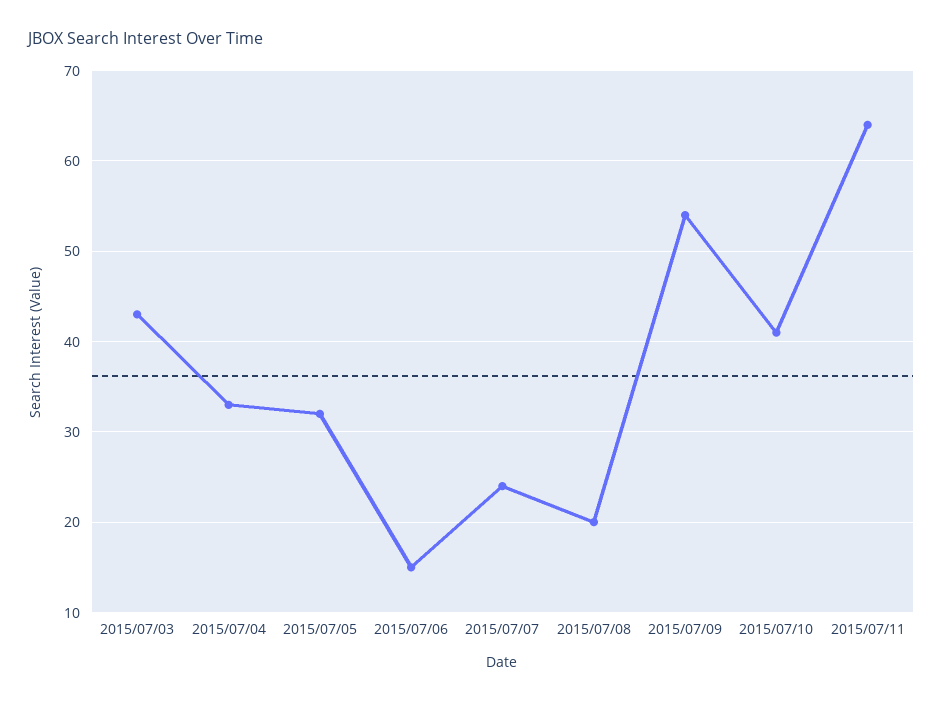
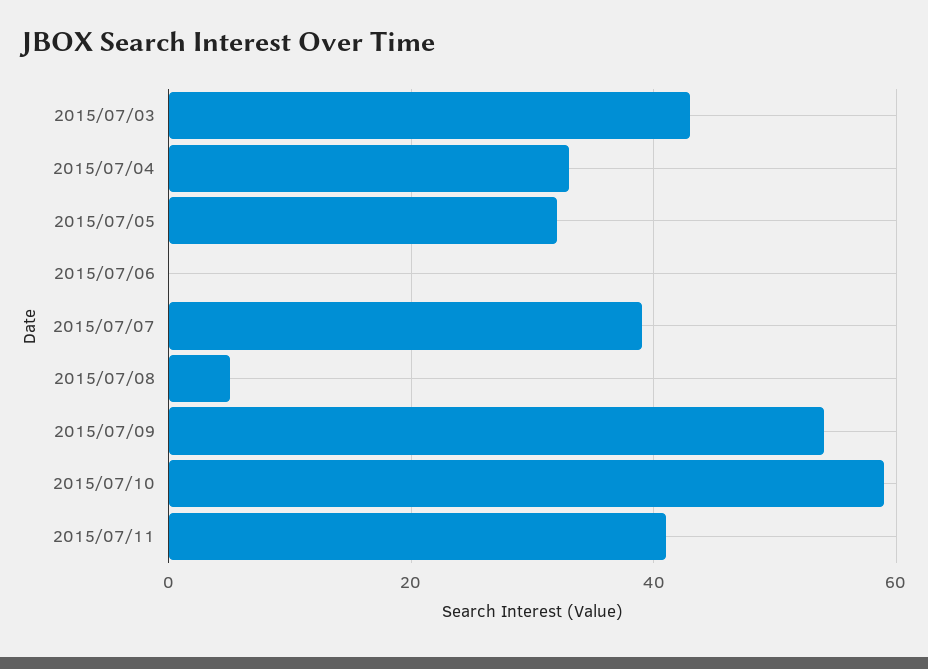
  {
    "2015/07/03": 43,
    "2015/07/04": 33,
    "2015/07/05": 32,
-   "2015/07/06": 15,
+   "2015/07/06": 0,
-   "2015/07/07": 24,
+   "2015/07/07": 40,
-   "2015/07/08": 20,
+   "2015/07/08": 5,
    "2015/07/09": 54,
-   "2015/07/10": 41,
+   "2015/07/10": 60,
-   "2015/07/11": 64
+   "2015/07/11": 40
  }

